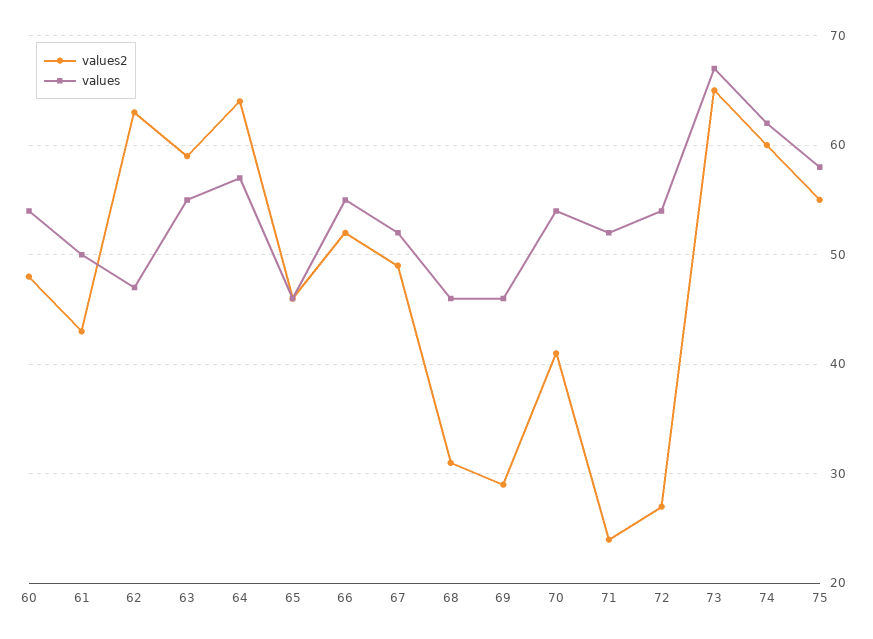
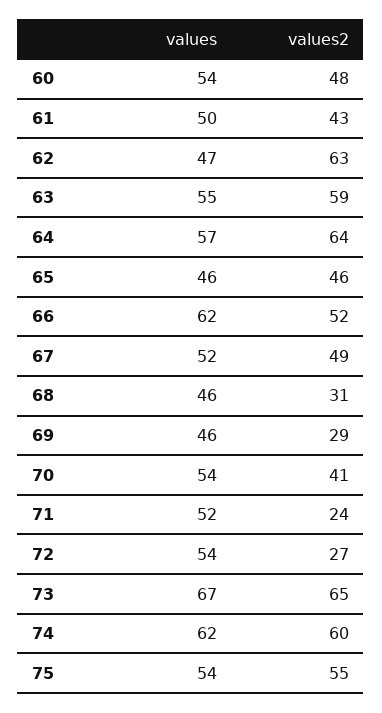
  {
    "values2": {
      "60": 48,
      "61": 43,
      "62": 63,
      "63": 59,
      "64": 64,
      "65": 46,
      "66": 52,
      "67": 49,
      "68": 31,
      "69": 29,
      "70": 41,
      "71": 24,
      "72": 27,
      "73": 65,
      "74": 60,
      "75": 55
    },
    "values": {
      "60": 54,
      "61": 50,
      "62": 47,
      "63": 55,
      "64": 57,
      "65": 46,
-     "66": 55,
+     "66": 62,
      "67": 52,
      "68": 46,
      "69": 46,
      "70": 54,
      "71": 52,
      "72": 54,
      "73": 67,
      "74": 62,
-     "75": 58
+     "75": 54
    }
  }

